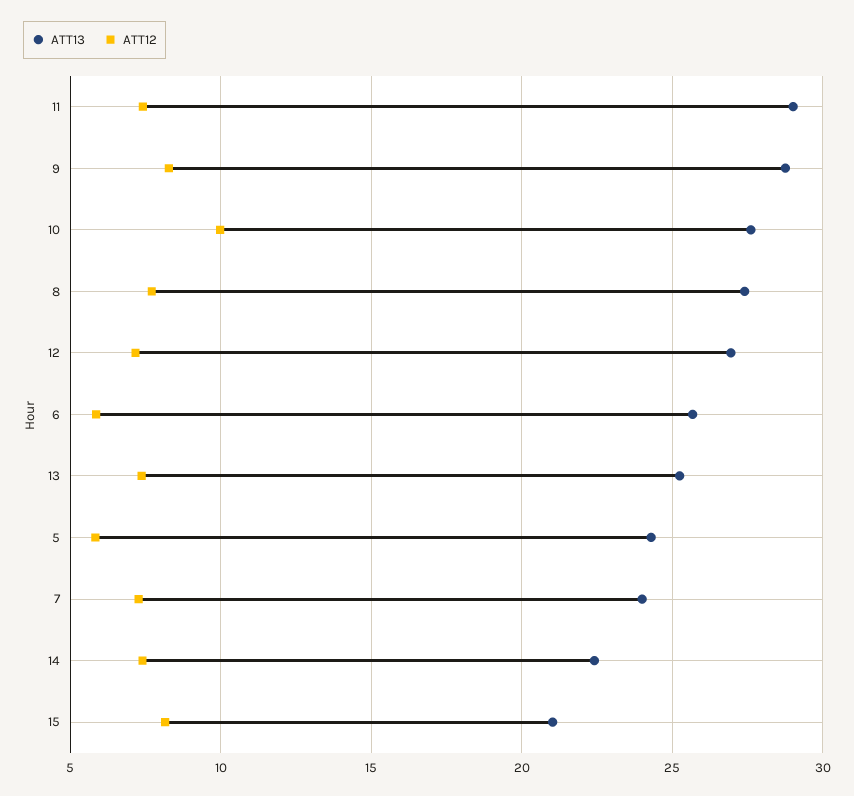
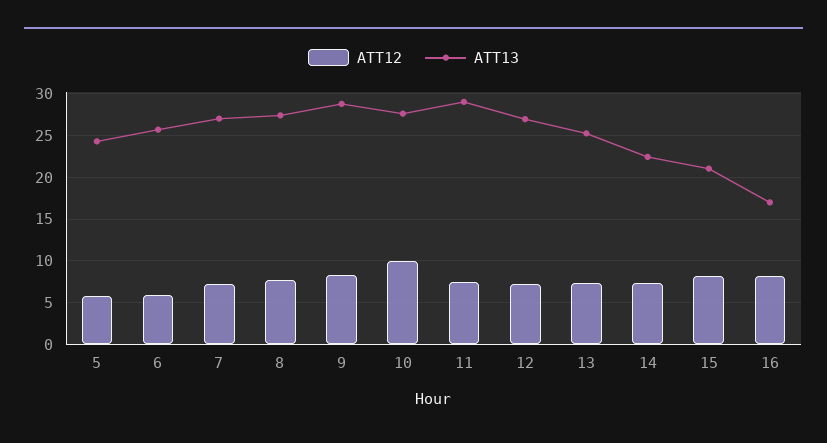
  {
    "ATT13": {
      "11": 29,
      "9": 29,
      "10": 27.5,
      "8": 27.5,
      "12": 27,
      "6": 25.5,
      "13": 25.5,
      "5": 24.5,
-     "7": 24,
+     "7": 27,
      "14": 22.5,
-     "15": 21
+     "15": 21,
+     "16": 17
    },
    "ATT12": {
      "11": 7.5,
      "9": 8.5,
      "10": 10,
      "8": 7.5,
      "12": 7,
      "6": 6,
      "13": 7.5,
      "5": 6,
      "7": 7.5,
      "14": 7.5,
-     "15": 8
+     "15": 8,
+     "16": 8
    }
  }

